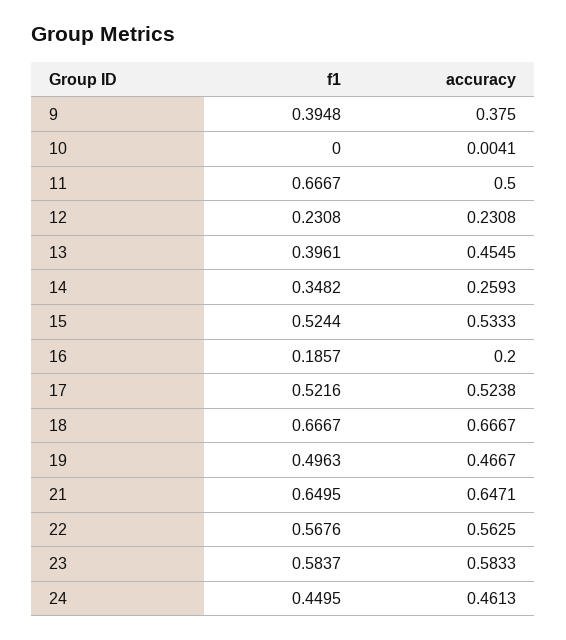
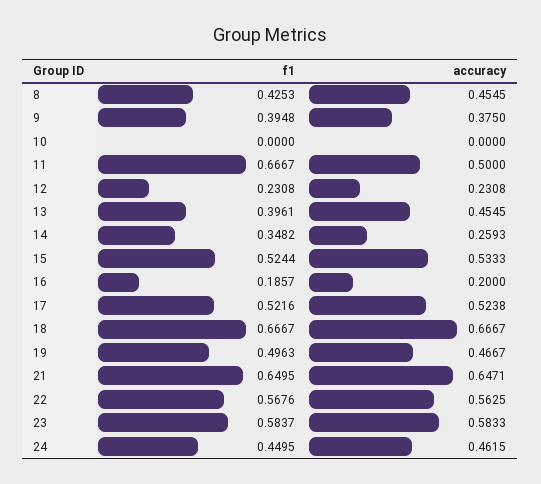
  {
    "f1": {
      "9": 0.3948,
      "10": 0,
      "11": 0.6667,
      "12": 0.2308,
      "13": 0.3961,
      "14": 0.3482,
      "15": 0.5244,
      "16": 0.1857,
      "17": 0.5216,
      "18": 0.6667,
      "19": 0.4963,
      "21": 0.6495,
      "22": 0.5676,
      "23": 0.5837,
-     "24": 0.4495
+     "24": 0.4495,
+     "8": 0.4253
    },
    "accuracy": {
      "9": 0.375,
-     "10": 0.0041,
+     "10": 0,
      "11": 0.5,
      "12": 0.2308,
      "13": 0.4545,
      "14": 0.2593,
      "15": 0.5333,
      "16": 0.2,
      "17": 0.5238,
      "18": 0.6667,
      "19": 0.4667,
      "21": 0.6471,
      "22": 0.5625,
      "23": 0.5833,
-     "24": 0.4613
+     "24": 0.4615,
+     "8": 0.4545
    }
  }

